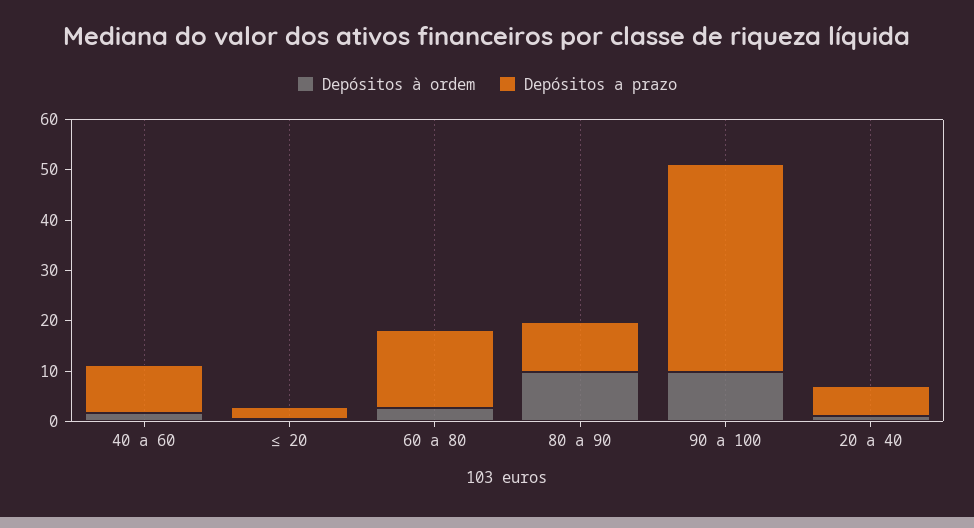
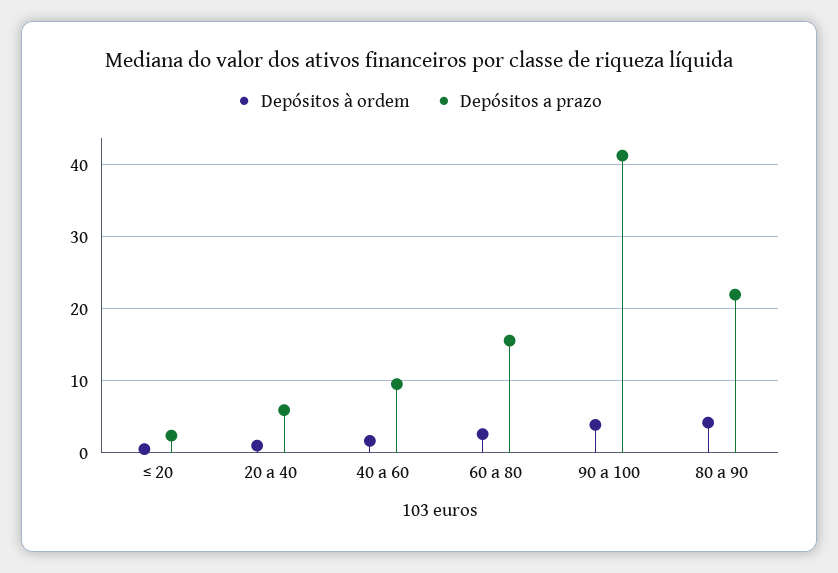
  {
    "Depósitos à ordem": {
      "40 a 60": 2,
      "≤ 20": 1,
      "60 a 80": 3,
-     "80 a 90": 10,
+     "80 a 90": 4,
-     "90 a 100": 10,
+     "90 a 100": 4,
      "20 a 40": 1
    },
    "Depósitos a prazo": {
      "40 a 60": 10,
      "≤ 20": 2,
      "60 a 80": 16,
-     "80 a 90": 10,
+     "80 a 90": 22,
      "90 a 100": 41,
      "20 a 40": 6
    }
  }

